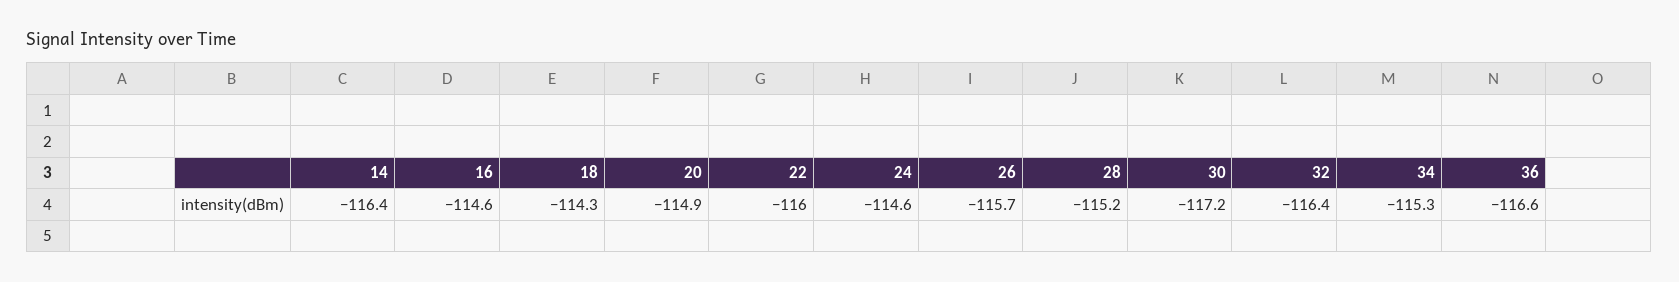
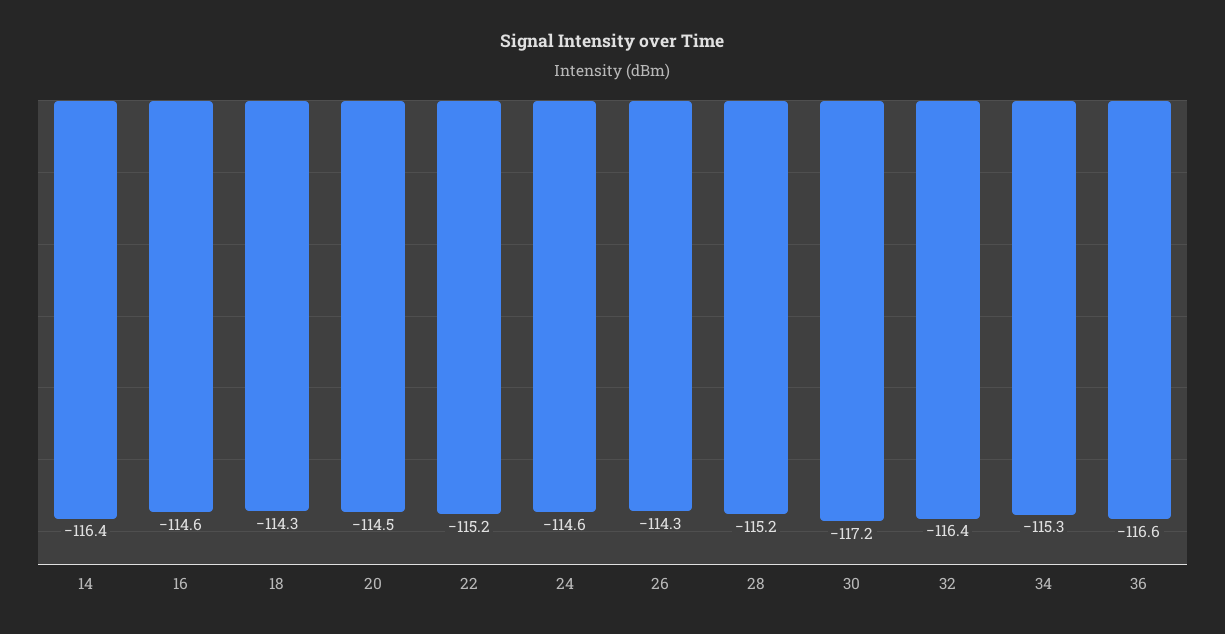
  {
    "14": -116.4,
    "16": -114.6,
    "18": -114.3,
-   "20": -114.9,
+   "20": -114.5,
-   "22": -116,
+   "22": -115.2,
    "24": -114.6,
-   "26": -115.7,
+   "26": -114.3,
    "28": -115.2,
    "30": -117.2,
    "32": -116.4,
    "34": -115.3,
    "36": -116.6
  }

